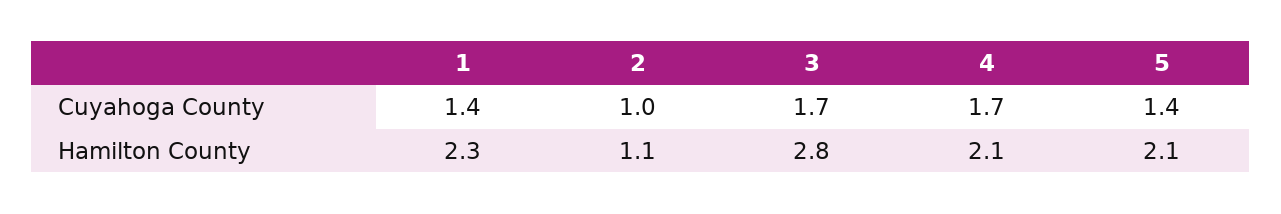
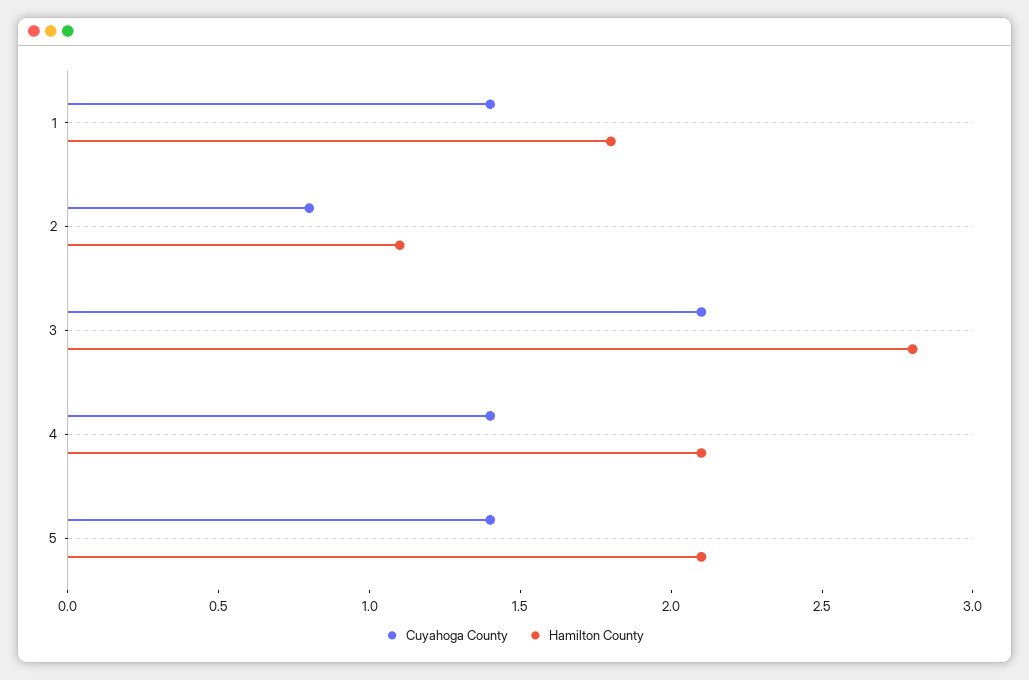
  {
    "Cuyahoga County": {
      "1": 1.4,
-     "2": 1,
+     "2": 0.8,
-     "3": 1.7,
+     "3": 2.1,
-     "4": 1.7,
+     "4": 1.4,
      "5": 1.4
    },
    "Hamilton County": {
-     "1": 2.3,
+     "1": 1.8,
      "2": 1.1,
      "3": 2.8,
      "4": 2.1,
      "5": 2.1
    }
  }

